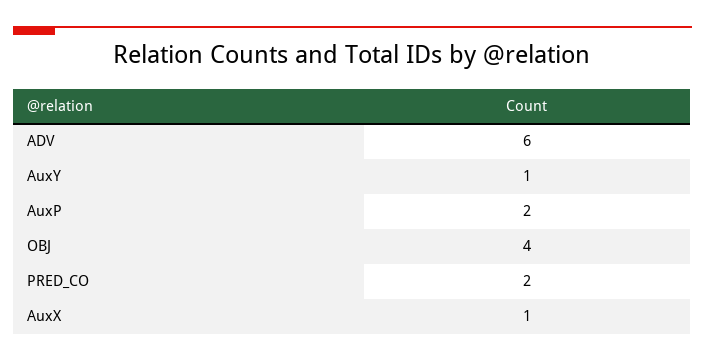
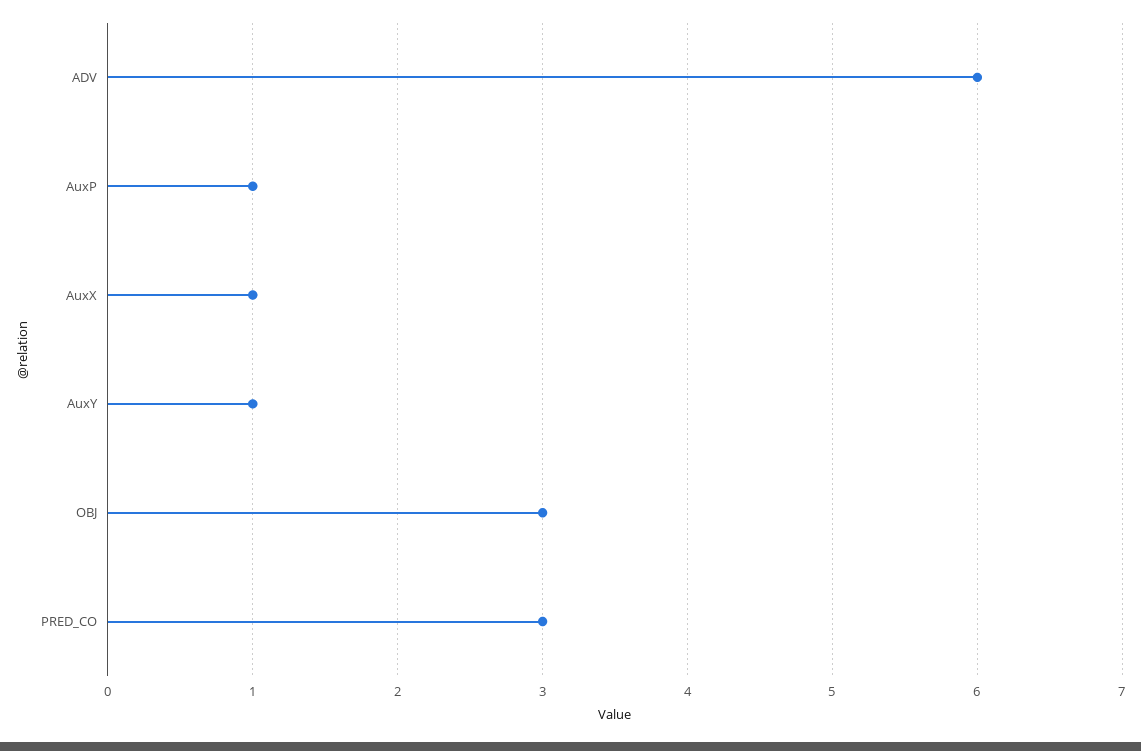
  {
    "ADV": 6,
    "AuxY": 1,
-   "AuxP": 2,
+   "AuxP": 1,
-   "OBJ": 4,
+   "OBJ": 3,
-   "PRED_CO": 2,
+   "PRED_CO": 3,
    "AuxX": 1
  }

